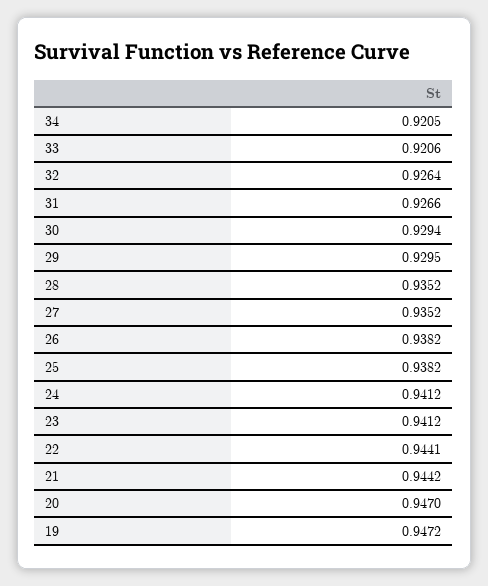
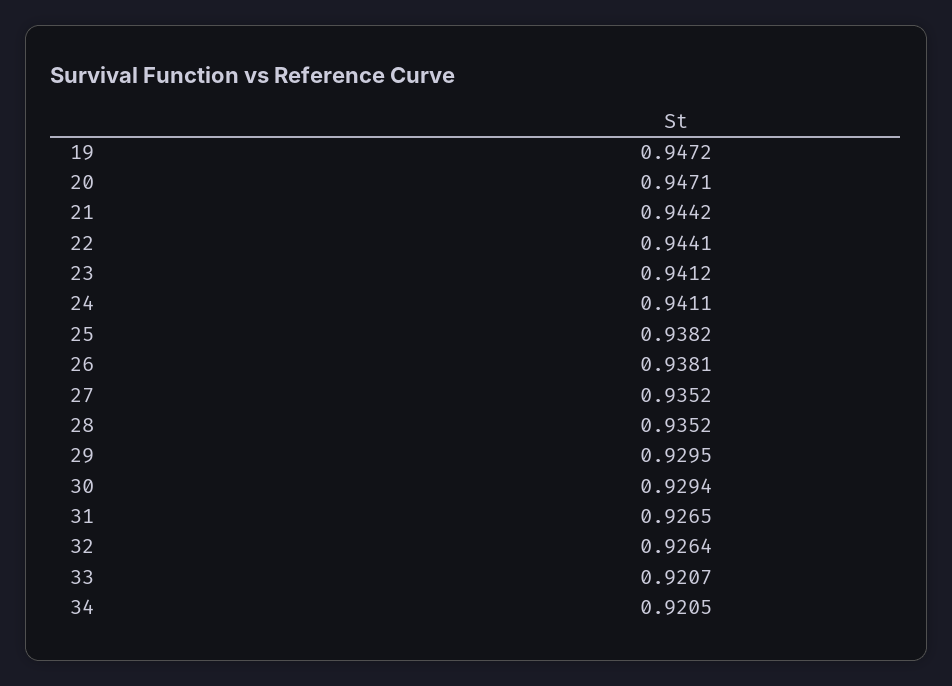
  {
    "34": 0.9205,
-   "33": 0.9206,
+   "33": 0.9207,
    "32": 0.9264,
-   "31": 0.9266,
+   "31": 0.9265,
    "30": 0.9294,
    "29": 0.9295,
    "28": 0.9352,
    "27": 0.9352,
-   "26": 0.9382,
+   "26": 0.9381,
    "25": 0.9382,
-   "24": 0.9412,
+   "24": 0.9411,
    "23": 0.9412,
    "22": 0.9441,
    "21": 0.9442,
-   "20": 0.947,
+   "20": 0.9471,
    "19": 0.9472
  }

